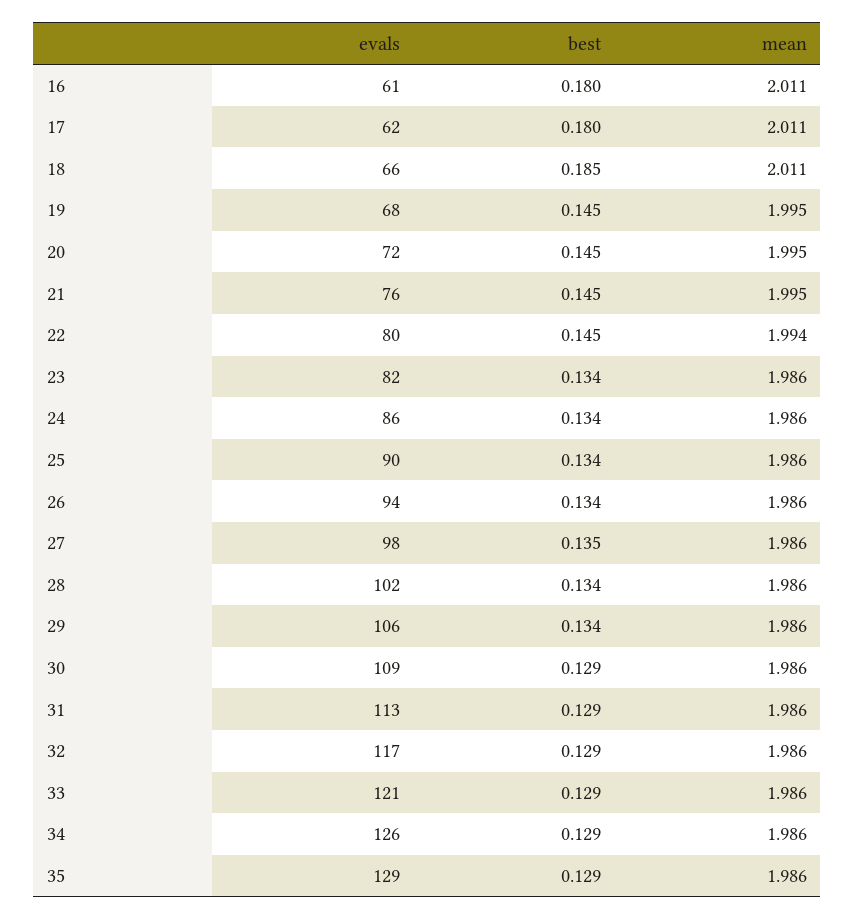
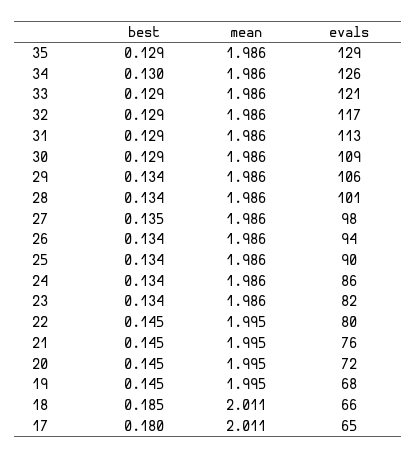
  {
    "evals": {
-     "16": 61,
-     "17": 62,
+     "17": 65,
      "18": 66,
      "19": 68,
      "20": 72,
      "21": 76,
      "22": 80,
      "23": 82,
      "24": 86,
      "25": 90,
      "26": 94,
      "27": 98,
-     "28": 102,
+     "28": 101,
      "29": 106,
      "30": 109,
      "31": 113,
      "32": 117,
      "33": 121,
      "34": 126,
      "35": 129
    },
    "best": {
-     "16": 0.18,
      "17": 0.18,
      "18": 0.185,
      "19": 0.145,
      "20": 0.145,
      "21": 0.145,
      "22": 0.145,
      "23": 0.134,
      "24": 0.134,
      "25": 0.134,
      "26": 0.134,
      "27": 0.135,
      "28": 0.134,
      "29": 0.134,
      "30": 0.129,
      "31": 0.129,
      "32": 0.129,
      "33": 0.129,
-     "34": 0.129,
+     "34": 0.13,
      "35": 0.129
    },
    "mean": {
-     "16": 2.011,
      "17": 2.011,
      "18": 2.011,
      "19": 1.995,
      "20": 1.995,
      "21": 1.995,
-     "22": 1.994,
+     "22": 1.995,
      "23": 1.986,
      "24": 1.986,
      "25": 1.986,
      "26": 1.986,
      "27": 1.986,
      "28": 1.986,
      "29": 1.986,
      "30": 1.986,
      "31": 1.986,
      "32": 1.986,
      "33": 1.986,
      "34": 1.986,
      "35": 1.986
    }
  }

